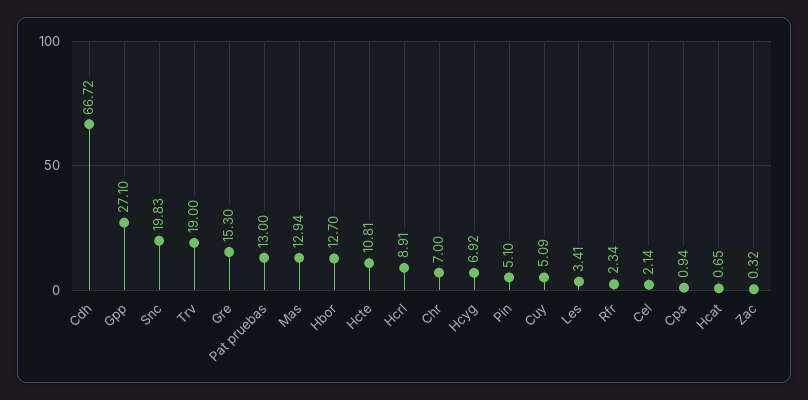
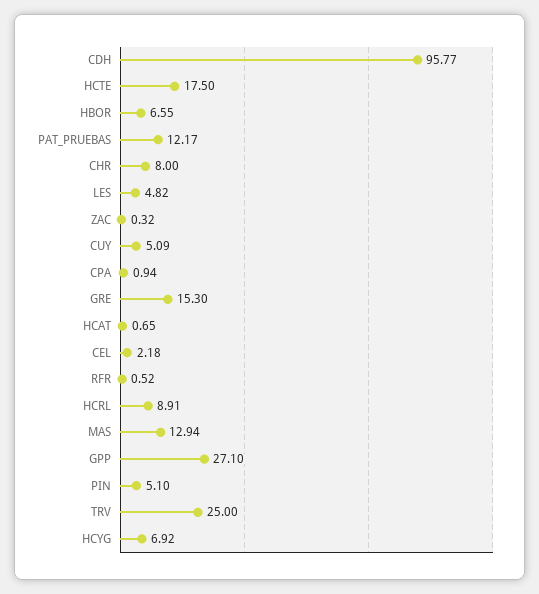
  {
-   "Cdh": 66.72,
+   "Cdh": 95.77,
    "Gpp": 27.1,
-   "Snc": 19.83,
-   "Trv": 19,
+   "Trv": 25,
    "Gre": 15.3,
-   "Pat pruebas": 13,
+   "Pat pruebas": 12.17,
    "Mas": 12.94,
-   "Hbor": 12.7,
+   "Hbor": 6.55,
-   "Hcte": 10.81,
+   "Hcte": 17.5,
    "Hcrl": 8.91,
-   "Chr": 7,
+   "Chr": 8,
    "Hcyg": 6.92,
    "Pin": 5.1,
    "Cuy": 5.09,
-   "Les": 3.41,
+   "Les": 4.82,
-   "Rfr": 2.34,
+   "Rfr": 0.52,
-   "Cel": 2.14,
+   "Cel": 2.18,
    "Cpa": 0.94,
    "Hcat": 0.65,
    "Zac": 0.32
  }

